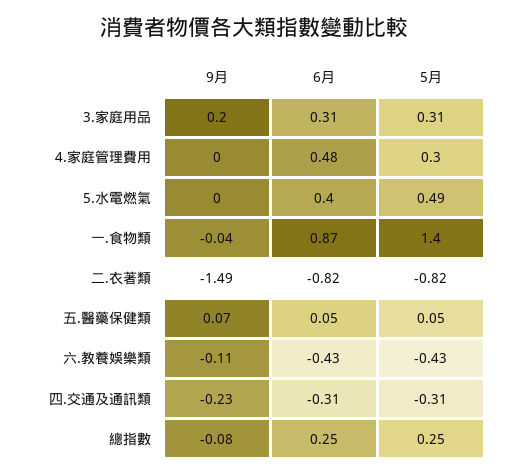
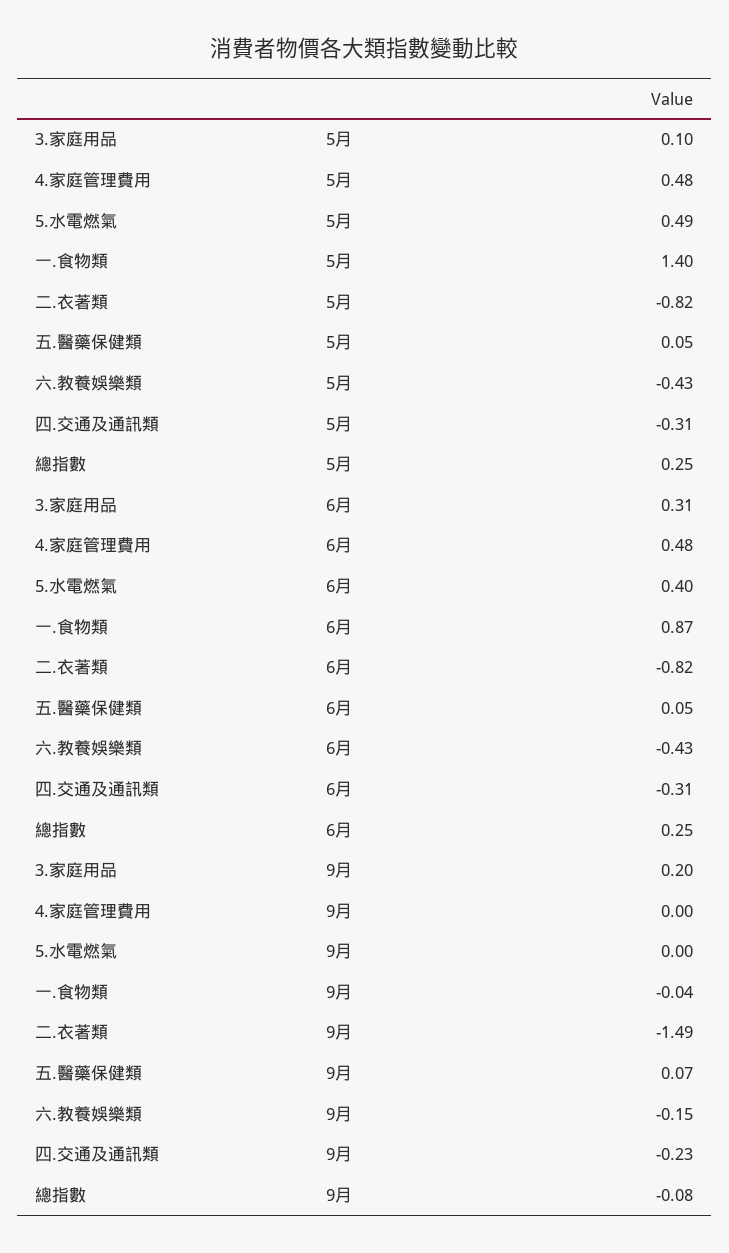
  {
    "9月": {
      "3.家庭用品": 0.2,
      "4.家庭管理費用": 0,
      "5.水電燃氣": 0,
      "一.食物類": -0.04,
      "二.衣著類": -1.49,
      "五.醫藥保健類": 0.07,
-     "六.教養娛樂類": -0.11,
+     "六.教養娛樂類": -0.15,
      "四.交通及通訊類": -0.23,
      "總指數": -0.08
    },
    "6月": {
      "3.家庭用品": 0.31,
      "4.家庭管理費用": 0.48,
      "5.水電燃氣": 0.4,
      "一.食物類": 0.87,
      "二.衣著類": -0.82,
      "五.醫藥保健類": 0.05,
      "六.教養娛樂類": -0.43,
      "四.交通及通訊類": -0.31,
      "總指數": 0.25
    },
    "5月": {
-     "3.家庭用品": 0.31,
+     "3.家庭用品": 0.1,
-     "4.家庭管理費用": 0.3,
+     "4.家庭管理費用": 0.48,
      "5.水電燃氣": 0.49,
      "一.食物類": 1.4,
      "二.衣著類": -0.82,
      "五.醫藥保健類": 0.05,
      "六.教養娛樂類": -0.43,
      "四.交通及通訊類": -0.31,
      "總指數": 0.25
    }
  }

